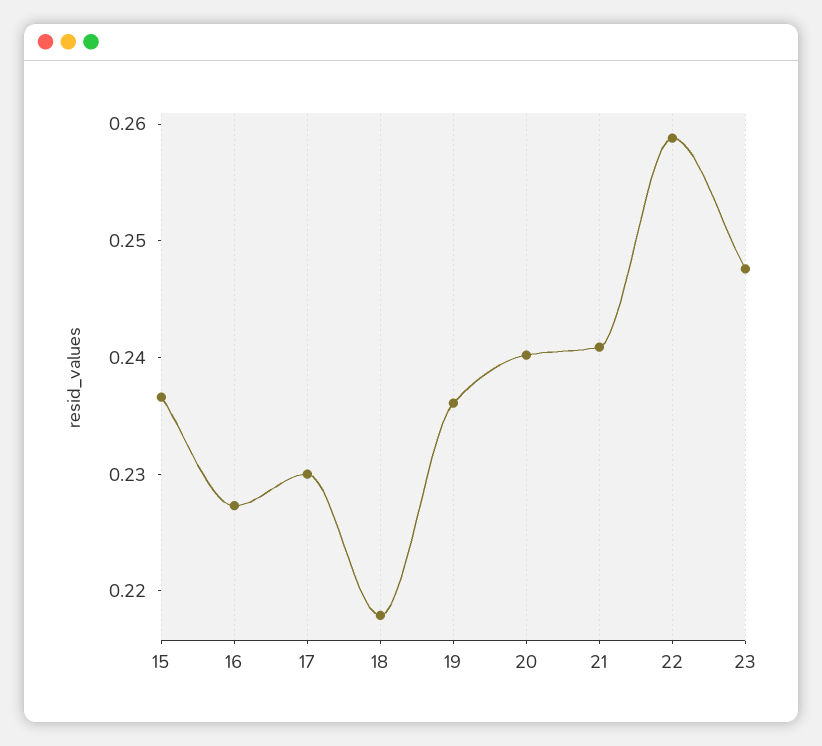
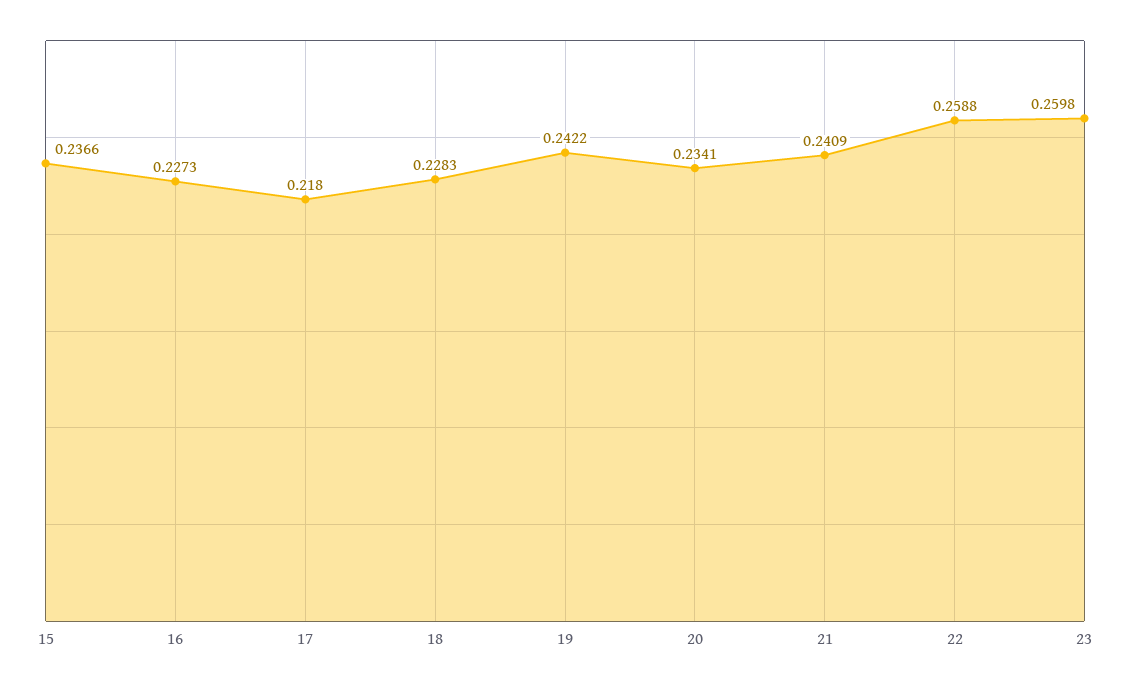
  {
    "15": 0.2366,
    "16": 0.2273,
-   "17": 0.23,
+   "17": 0.218,
-   "18": 0.218,
+   "18": 0.2283,
-   "19": 0.236,
+   "19": 0.2422,
-   "20": 0.24,
+   "20": 0.2341,
    "21": 0.2409,
    "22": 0.2588,
-   "23": 0.248
+   "23": 0.2598
  }

